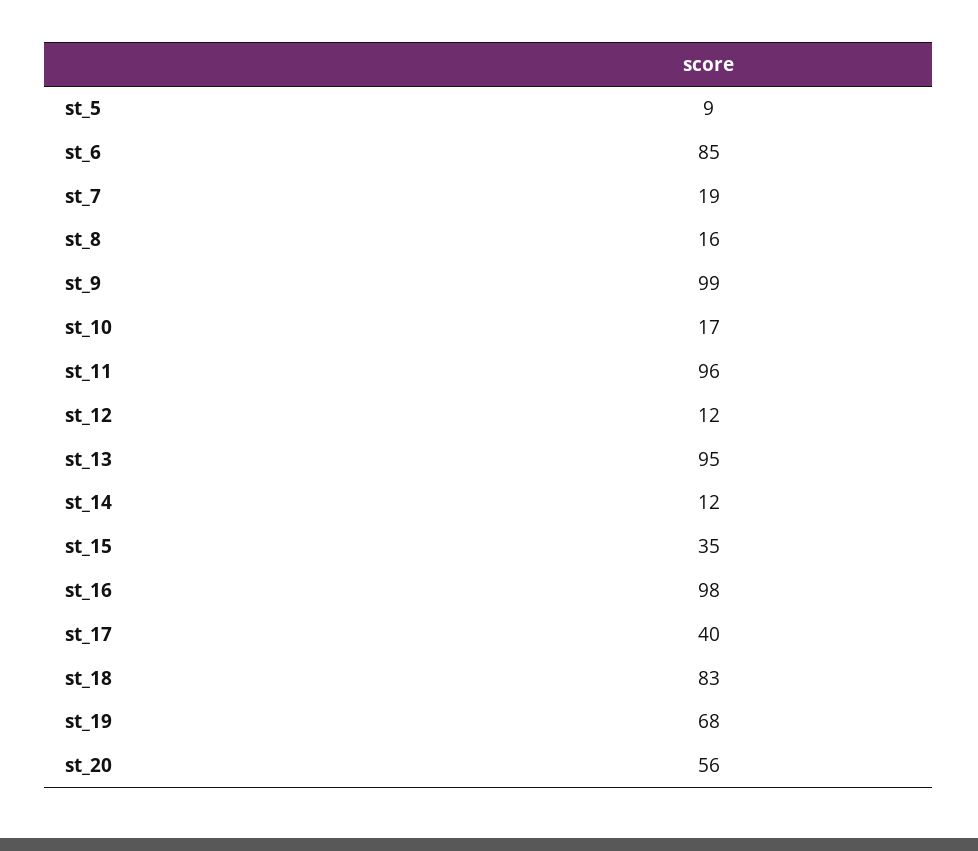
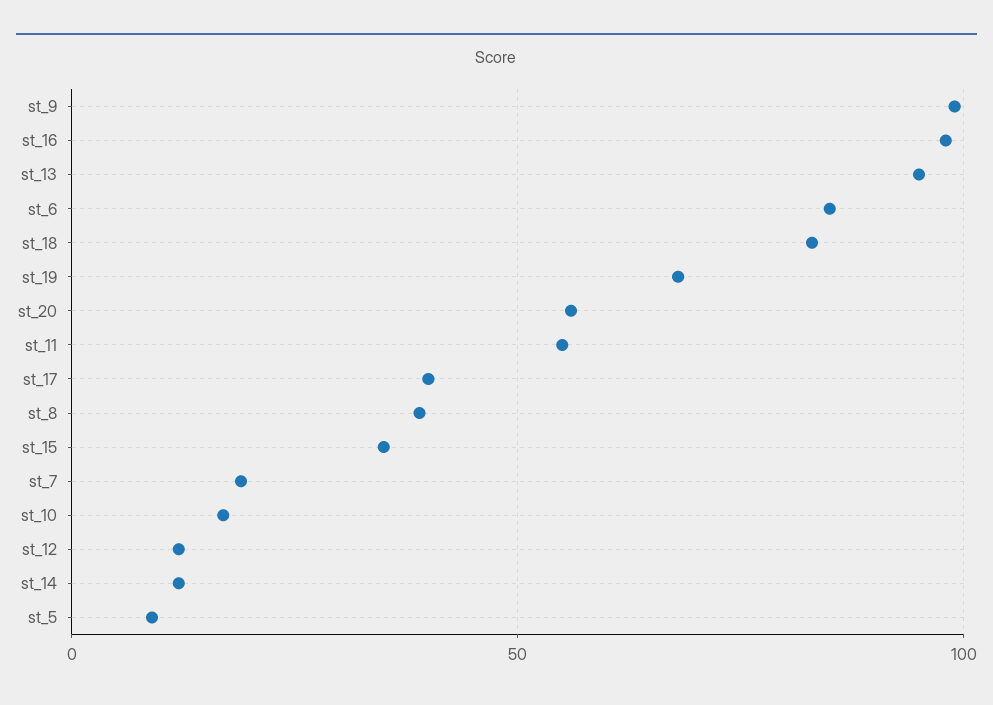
  {
    "st_5": 9,
    "st_6": 85,
    "st_7": 19,
-   "st_8": 16,
+   "st_8": 40,
    "st_9": 99,
    "st_10": 17,
-   "st_11": 96,
+   "st_11": 55,
    "st_12": 12,
    "st_13": 95,
    "st_14": 12,
    "st_15": 35,
    "st_16": 98,
    "st_17": 40,
    "st_18": 83,
    "st_19": 68,
    "st_20": 56
  }

